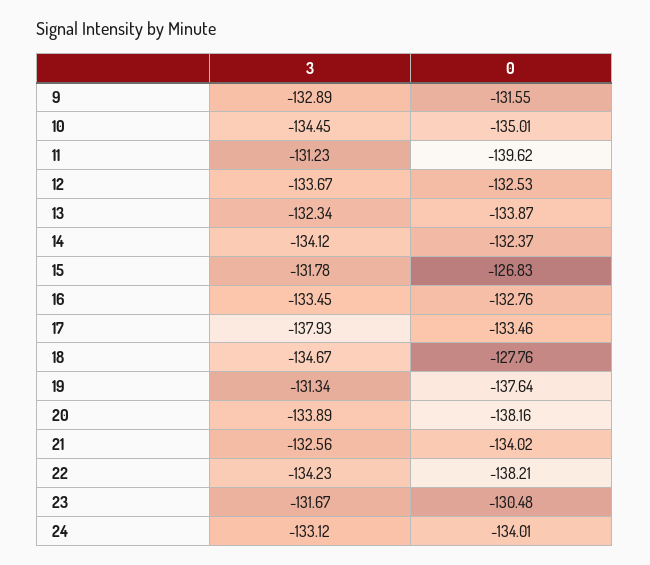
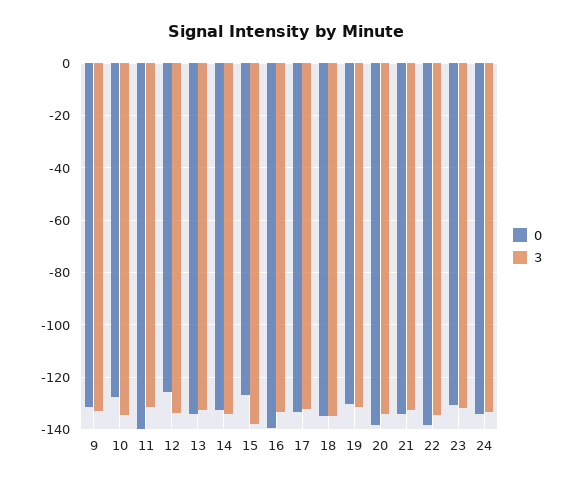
  {
    "3": {
      "9": -132.89,
      "10": -134.45,
      "11": -131.23,
      "12": -133.67,
      "13": -132.34,
      "14": -134.12,
-     "15": -131.78,
+     "15": -137.5,
      "16": -133.45,
-     "17": -137.93,
+     "17": -132.5,
      "18": -134.67,
      "19": -131.34,
      "20": -133.89,
      "21": -132.56,
      "22": -134.23,
      "23": -131.67,
      "24": -133.12
    },
    "0": {
      "9": -131.55,
-     "10": -135.01,
+     "10": -127.5,
      "11": -139.62,
-     "12": -132.53,
+     "12": -125,
      "13": -133.87,
      "14": -132.37,
      "15": -126.83,
-     "16": -132.76,
+     "16": -140,
      "17": -133.46,
-     "18": -127.76,
+     "18": -135,
-     "19": -137.64,
+     "19": -130,
      "20": -138.16,
      "21": -134.02,
      "22": -138.21,
      "23": -130.48,
      "24": -134.01
    }
  }

